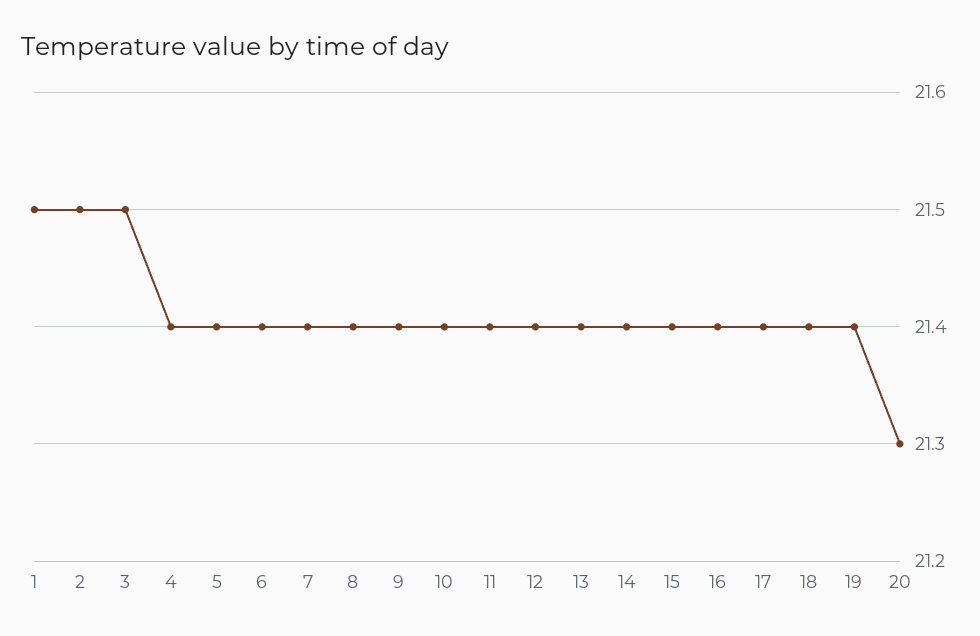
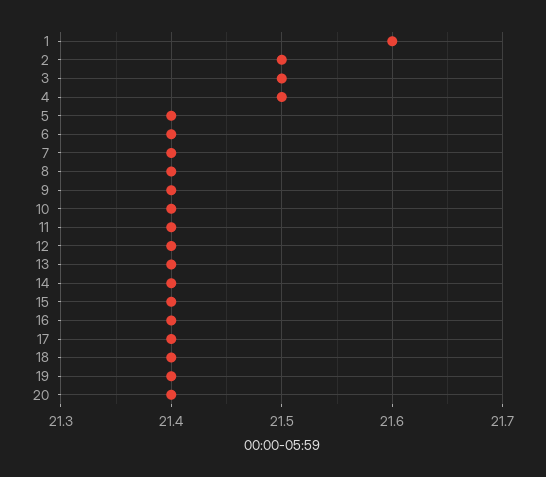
  {
-   "1": 21.5,
+   "1": 21.6,
    "2": 21.5,
    "3": 21.5,
-   "4": 21.4,
+   "4": 21.5,
    "5": 21.4,
    "6": 21.4,
    "7": 21.4,
    "8": 21.4,
    "9": 21.4,
    "10": 21.4,
    "11": 21.4,
    "12": 21.4,
    "13": 21.4,
    "14": 21.4,
    "15": 21.4,
    "16": 21.4,
    "17": 21.4,
    "18": 21.4,
    "19": 21.4,
-   "20": 21.3
+   "20": 21.4
  }

